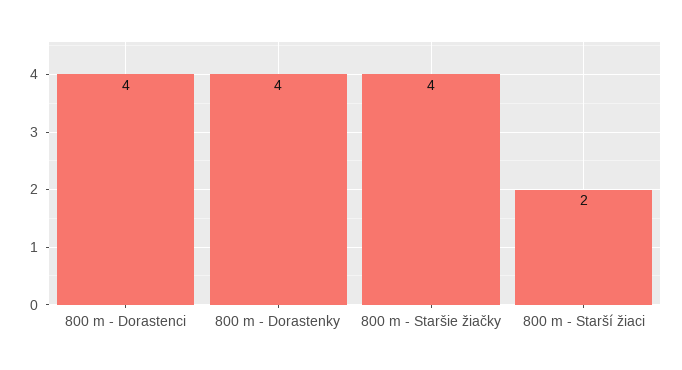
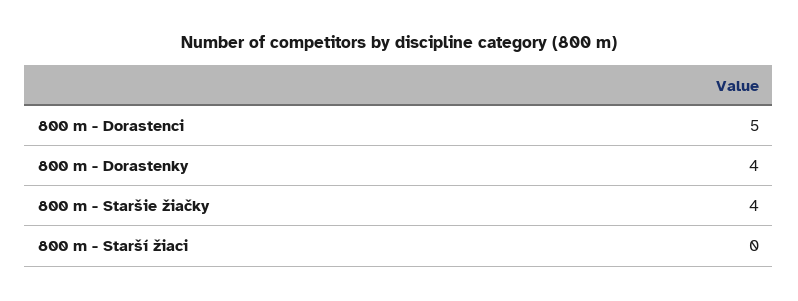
  {
-   "800 m - Dorastenci": 4,
+   "800 m - Dorastenci": 5,
    "800 m - Dorastenky": 4,
    "800 m - Staršie žiačky": 4,
-   "800 m - Starší žiaci": 2
+   "800 m - Starší žiaci": 0
  }

